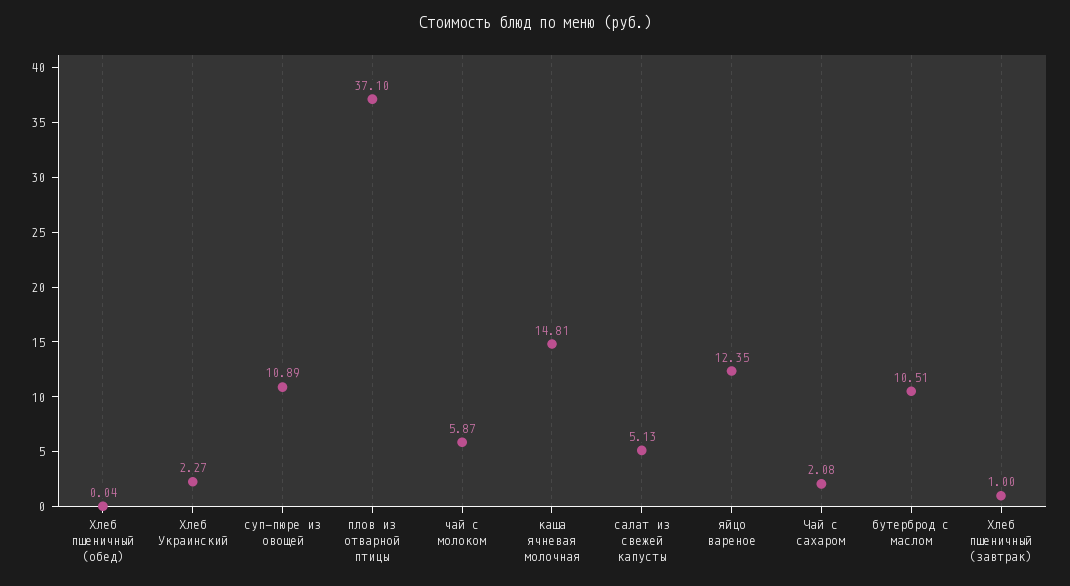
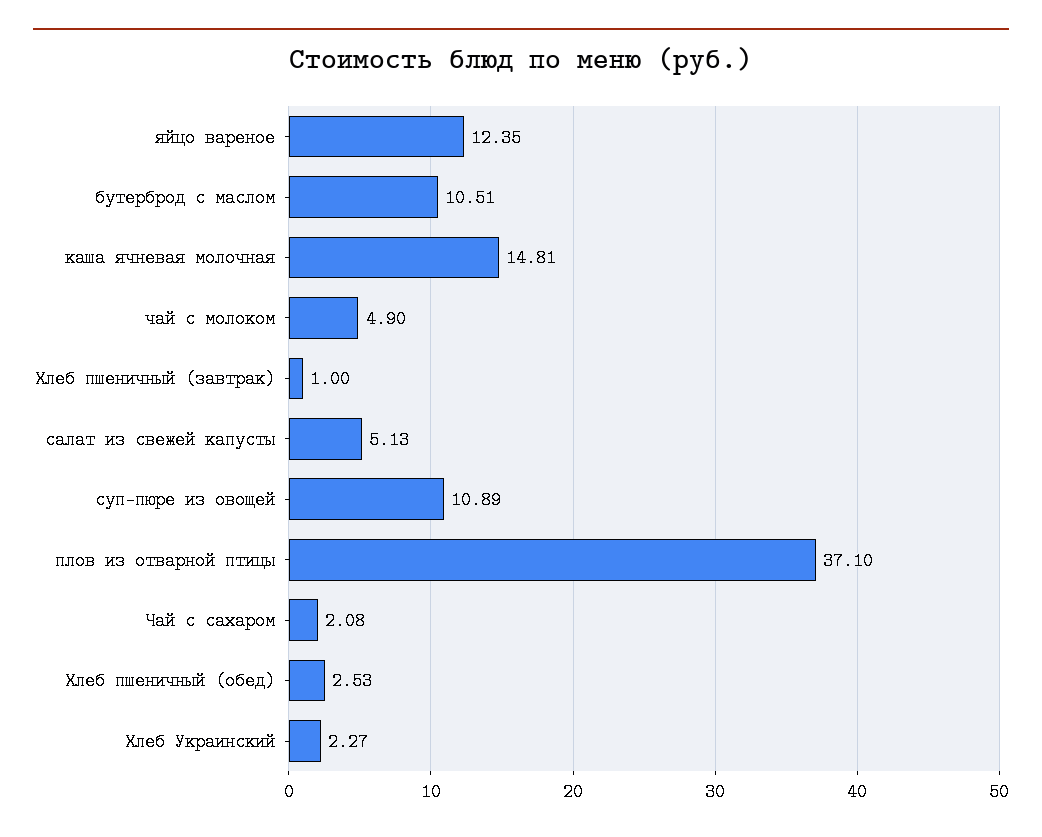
  {
-   "Хлеб пшеничный (обед)": 0.04,
+   "Хлеб пшеничный (обед)": 2.53,
    "Хлеб Украинский": 2.27,
    "суп-пюре из овощей": 10.89,
    "плов из отварной птицы": 37.1,
-   "чай с молоком": 5.87,
+   "чай с молоком": 4.9,
    "каша ячневая молочная": 14.81,
    "салат из свежей капусты": 5.13,
    "яйцо вареное": 12.35,
    "Чай с сахаром": 2.08,
    "бутерброд с маслом": 10.51,
    "Хлеб пшеничный (завтрак)": 1
  }

